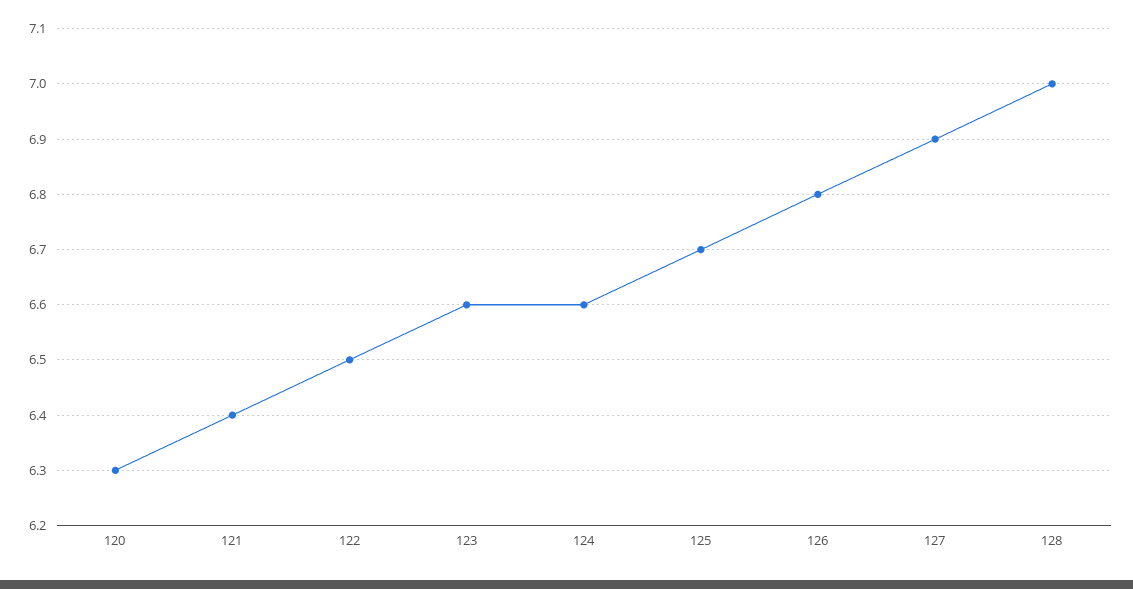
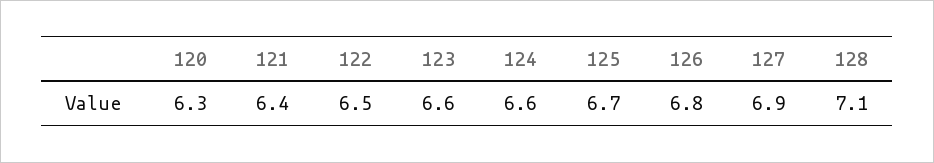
  {
    "120": 6.3,
    "121": 6.4,
    "122": 6.5,
    "123": 6.6,
    "124": 6.6,
    "125": 6.7,
    "126": 6.8,
    "127": 6.9,
-   "128": 7
+   "128": 7.1
  }

